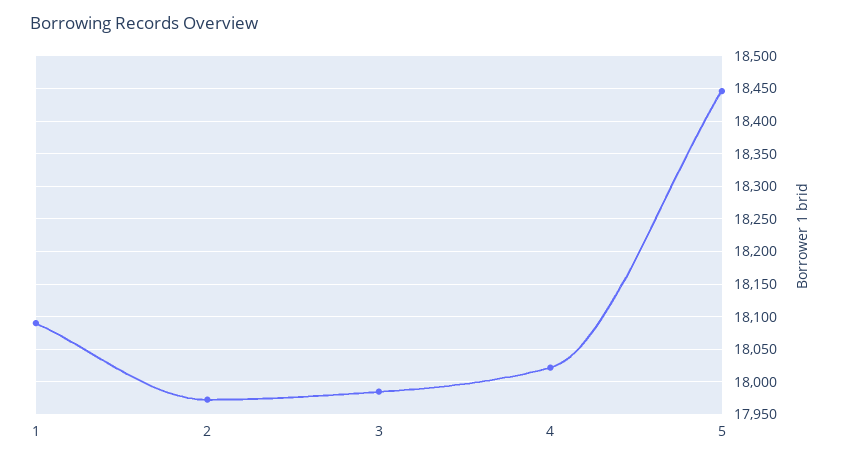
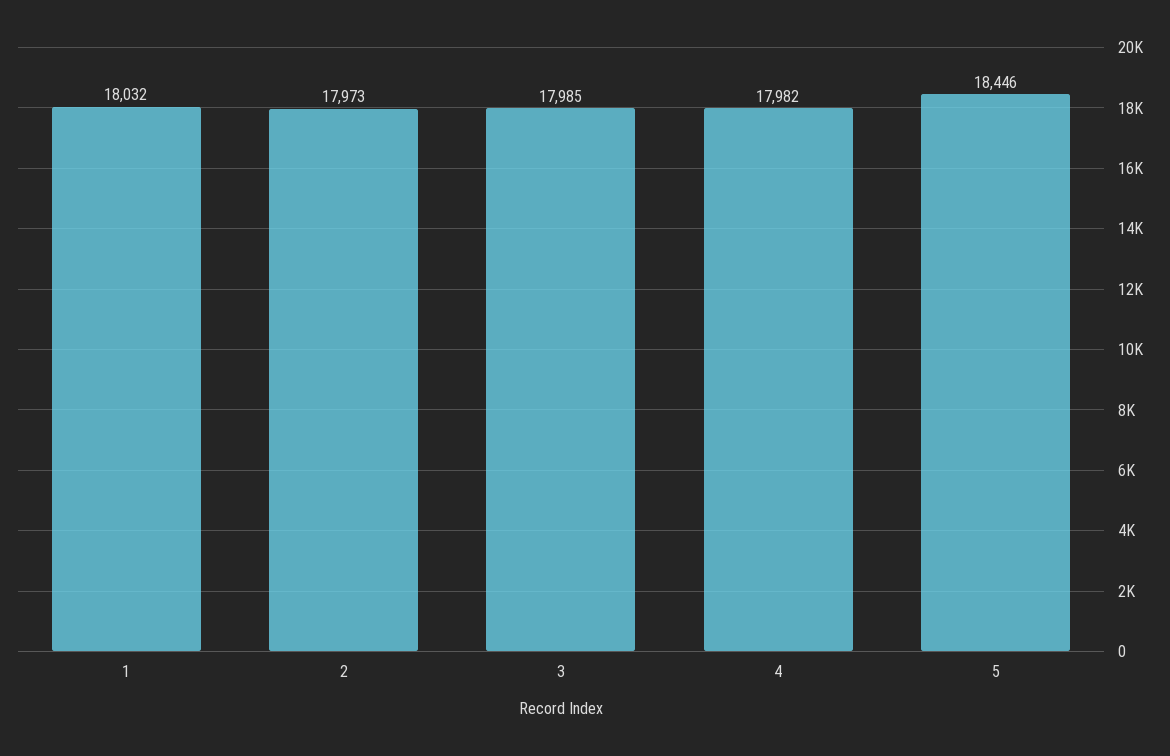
  {
-   "1": 18090,
+   "1": 18032,
    "2": 17973,
    "3": 17985,
-   "4": 18020,
+   "4": 17982,
    "5": 18446
  }

